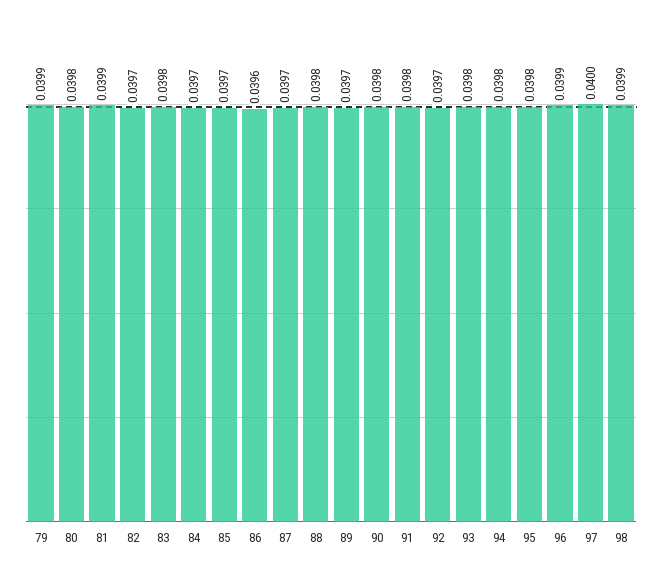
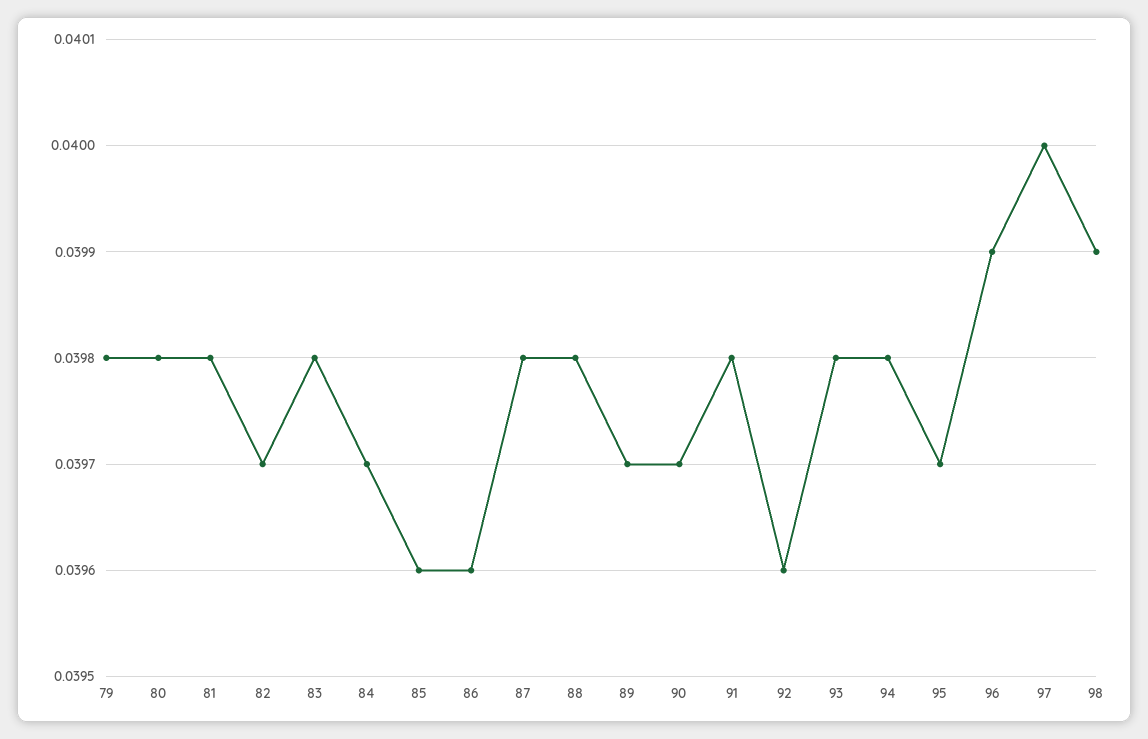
  {
-   "79": 0.0399,
+   "79": 0.0398,
    "80": 0.0398,
-   "81": 0.0399,
+   "81": 0.0398,
    "82": 0.0397,
    "83": 0.0398,
    "84": 0.0397,
-   "85": 0.0397,
+   "85": 0.0396,
    "86": 0.0396,
-   "87": 0.0397,
+   "87": 0.0398,
    "88": 0.0398,
    "89": 0.0397,
-   "90": 0.0398,
+   "90": 0.0397,
    "91": 0.0398,
-   "92": 0.0397,
+   "92": 0.0396,
    "93": 0.0398,
    "94": 0.0398,
-   "95": 0.0398,
+   "95": 0.0397,
    "96": 0.0399,
    "97": 0.04,
    "98": 0.0399
  }

